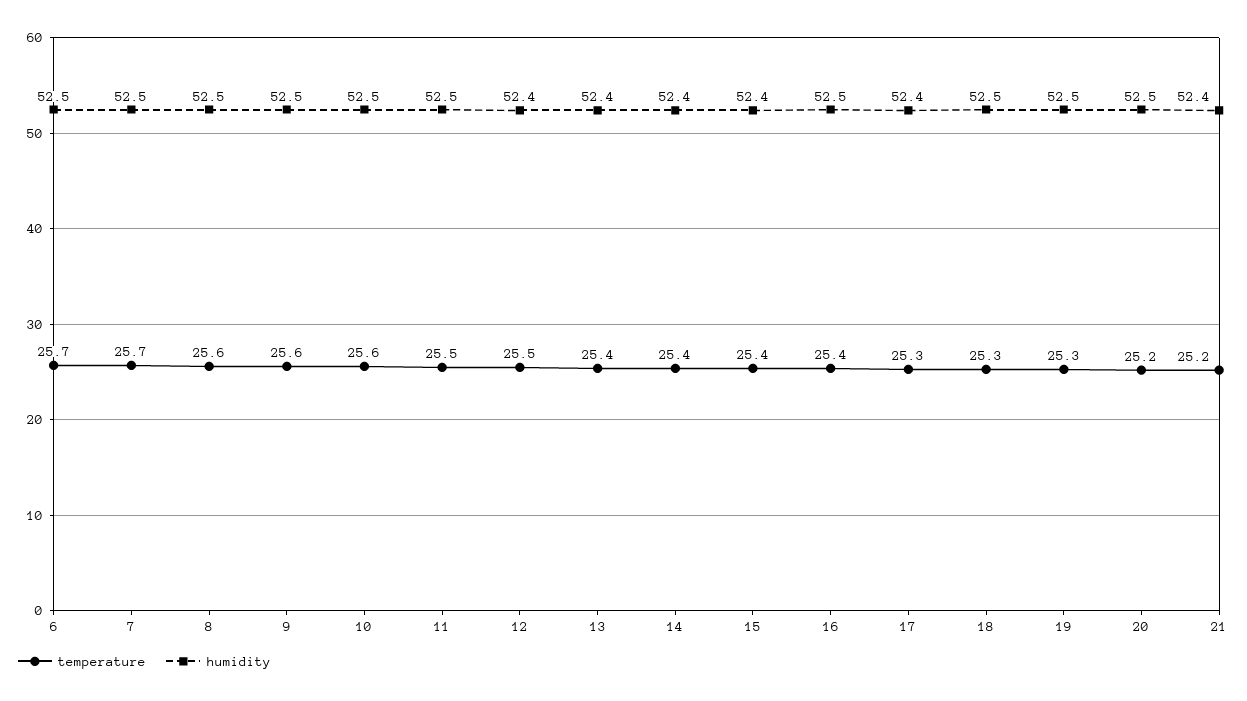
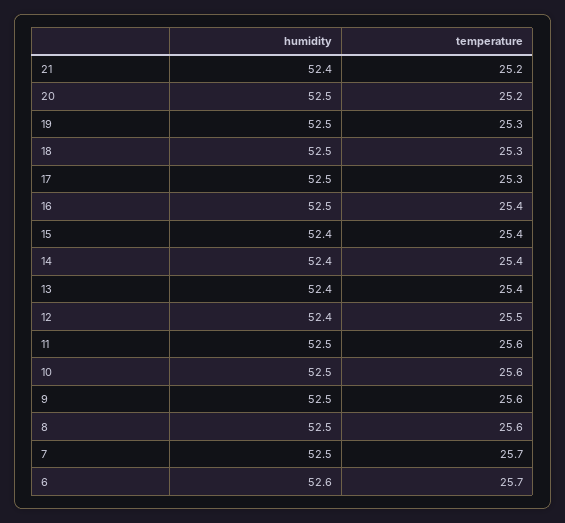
  {
    "temperature": {
      "6": 25.7,
      "7": 25.7,
      "8": 25.6,
      "9": 25.6,
      "10": 25.6,
-     "11": 25.5,
+     "11": 25.6,
      "12": 25.5,
      "13": 25.4,
      "14": 25.4,
      "15": 25.4,
      "16": 25.4,
      "17": 25.3,
      "18": 25.3,
      "19": 25.3,
      "20": 25.2,
      "21": 25.2
    },
    "humidity": {
-     "6": 52.5,
+     "6": 52.6,
      "7": 52.5,
      "8": 52.5,
      "9": 52.5,
      "10": 52.5,
      "11": 52.5,
      "12": 52.4,
      "13": 52.4,
      "14": 52.4,
      "15": 52.4,
      "16": 52.5,
-     "17": 52.4,
+     "17": 52.5,
      "18": 52.5,
      "19": 52.5,
      "20": 52.5,
      "21": 52.4
    }
  }

